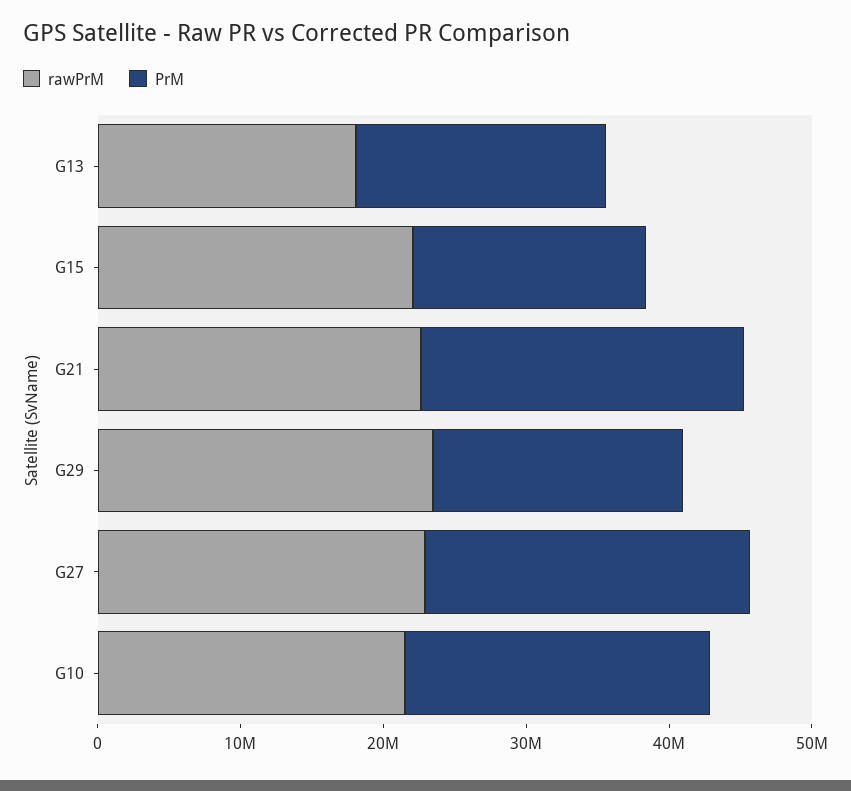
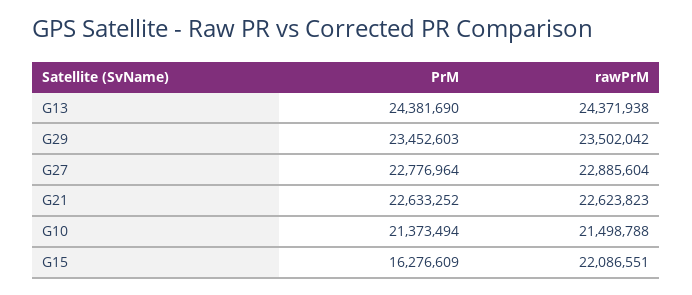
  {
    "rawPrM": {
-     "G13": 18000000,
+     "G13": 24371938,
      "G15": 22086551,
      "G21": 22623823,
      "G29": 23502042,
      "G27": 22885604,
      "G10": 21498788
    },
    "PrM": {
-     "G13": 18000000,
+     "G13": 24381690,
      "G15": 16276609,
      "G21": 22633252,
-     "G29": 18000000,
+     "G29": 23452603,
      "G27": 22776964,
      "G10": 21373494
    }
  }

